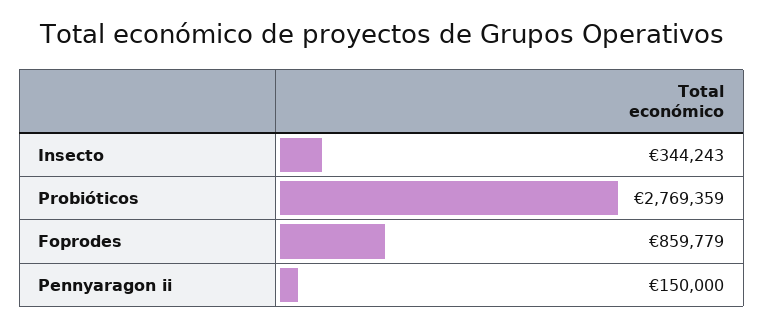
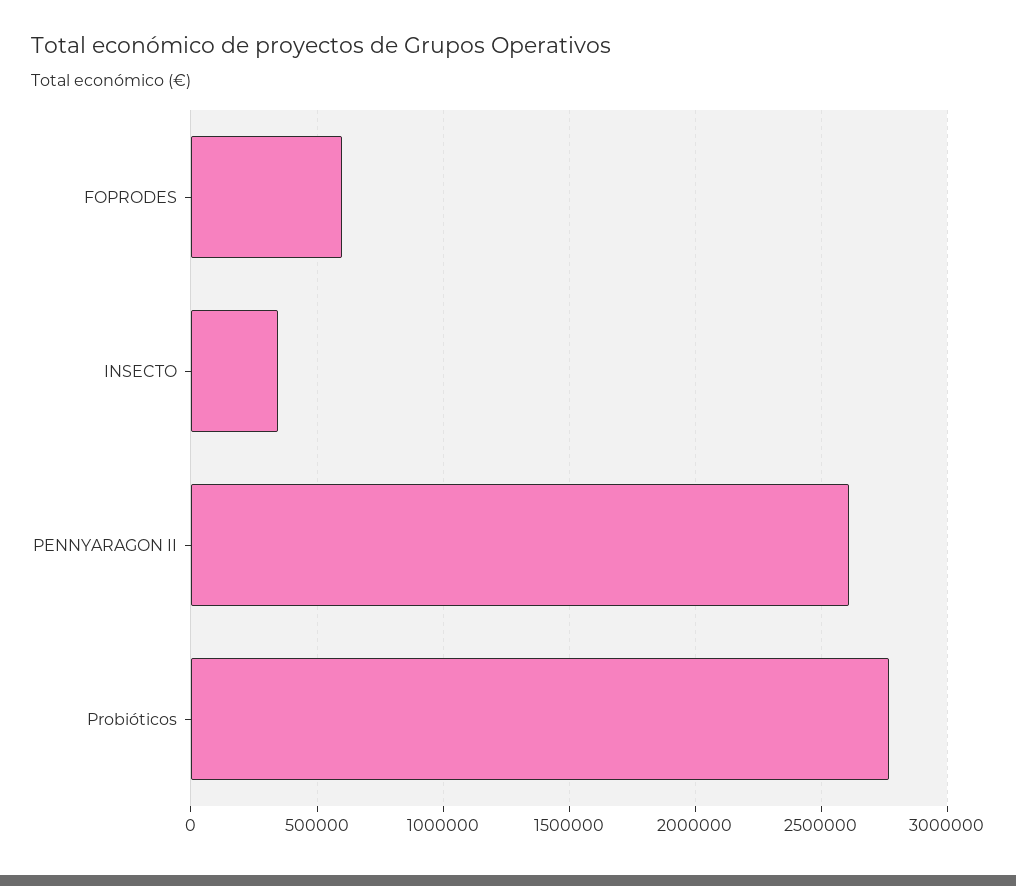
  {
    "Insecto": 344243,
    "Probióticos": 2769359,
-   "Foprodes": 859779,
+   "Foprodes": 600000,
-   "Pennyaragon ii": 150000
+   "Pennyaragon ii": 2600000
  }

